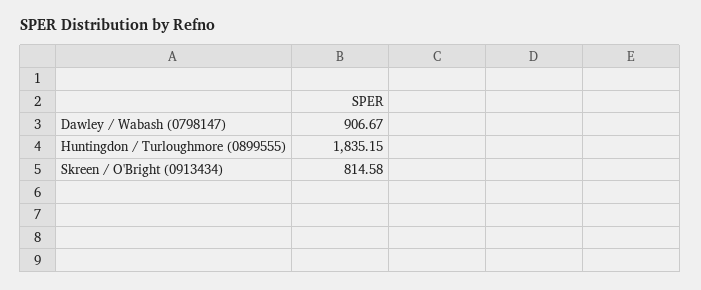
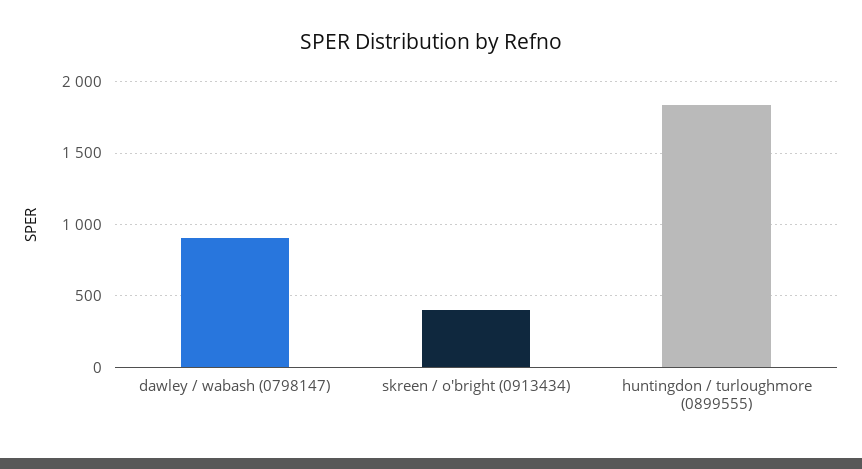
  {
    "Dawley / Wabash (0798147)": 906.67,
    "Huntingdon / Turloughmore (0899555)": 1835.15,
-   "Skreen / O'Bright (0913434)": 814.58
+   "Skreen / O'Bright (0913434)": 400
  }

